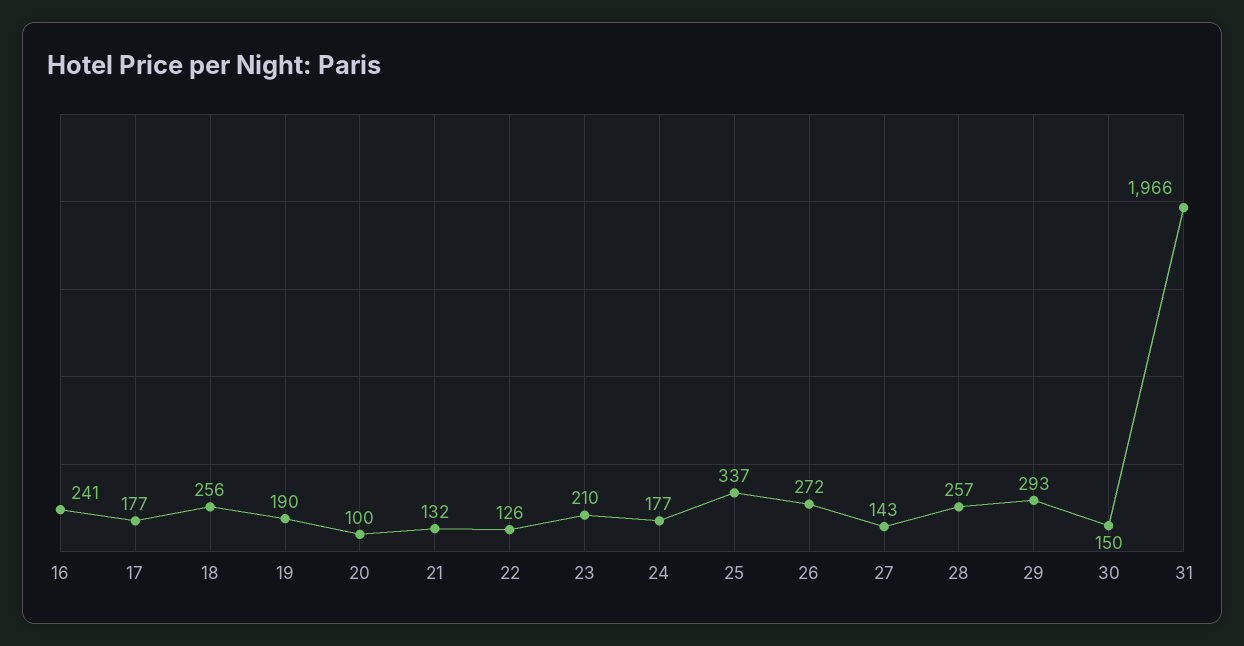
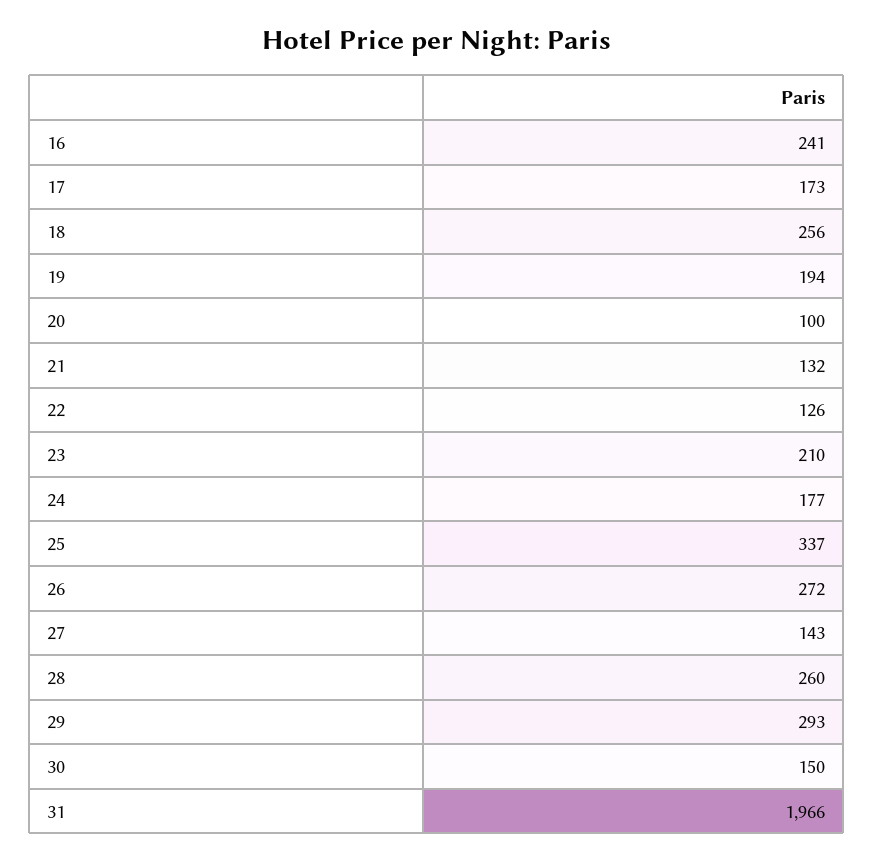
  {
    "16": 241,
-   "17": 177,
+   "17": 173,
    "18": 256,
-   "19": 190,
+   "19": 194,
    "20": 100,
    "21": 132,
    "22": 126,
    "23": 210,
    "24": 177,
    "25": 337,
    "26": 272,
    "27": 143,
-   "28": 257,
+   "28": 260,
    "29": 293,
    "30": 150,
    "31": 1966
  }

